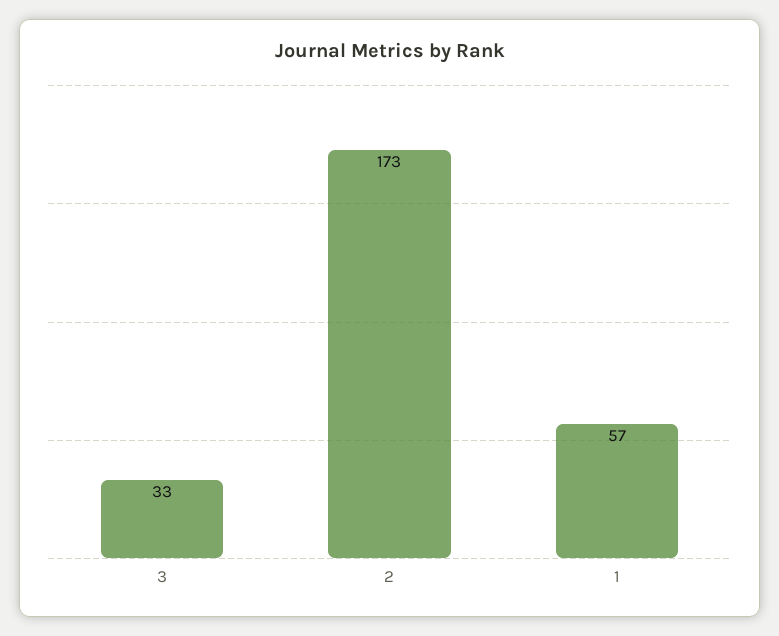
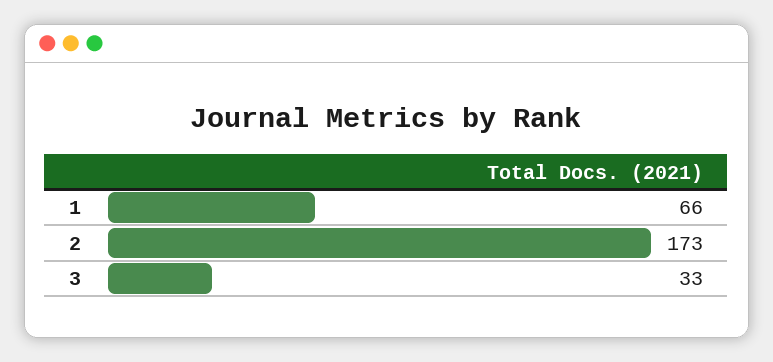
  {
    "3": 33,
    "2": 173,
-   "1": 57
+   "1": 66
  }

